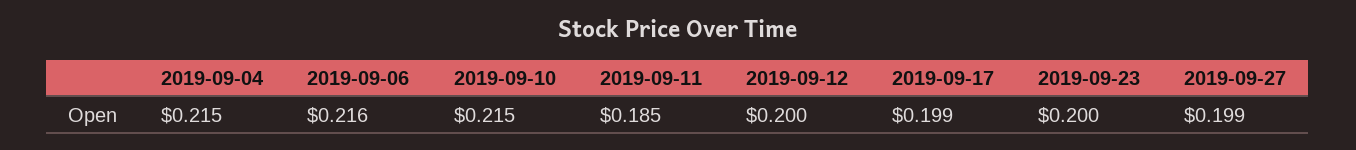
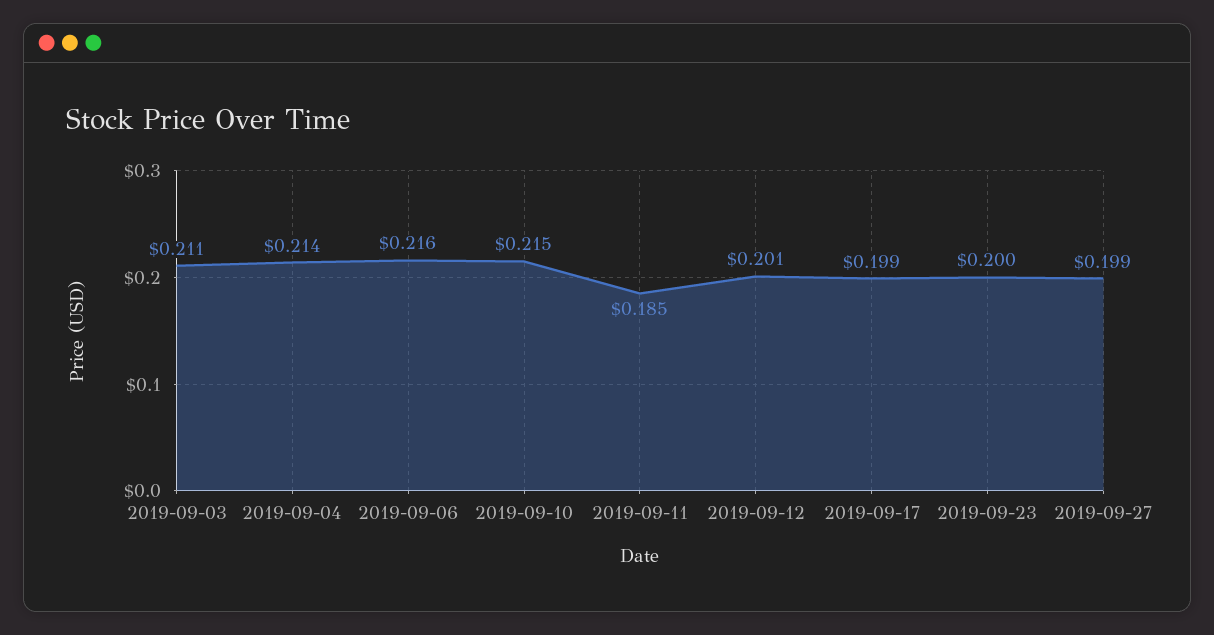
  {
-   "2019-09-04": 0.215,
+   "2019-09-04": 0.214,
    "2019-09-06": 0.216,
    "2019-09-10": 0.215,
    "2019-09-11": 0.185,
-   "2019-09-12": 0.2,
+   "2019-09-12": 0.201,
    "2019-09-17": 0.199,
    "2019-09-23": 0.2,
-   "2019-09-27": 0.199
+   "2019-09-27": 0.199,
+   "2019-09-03": 0.211
  }

